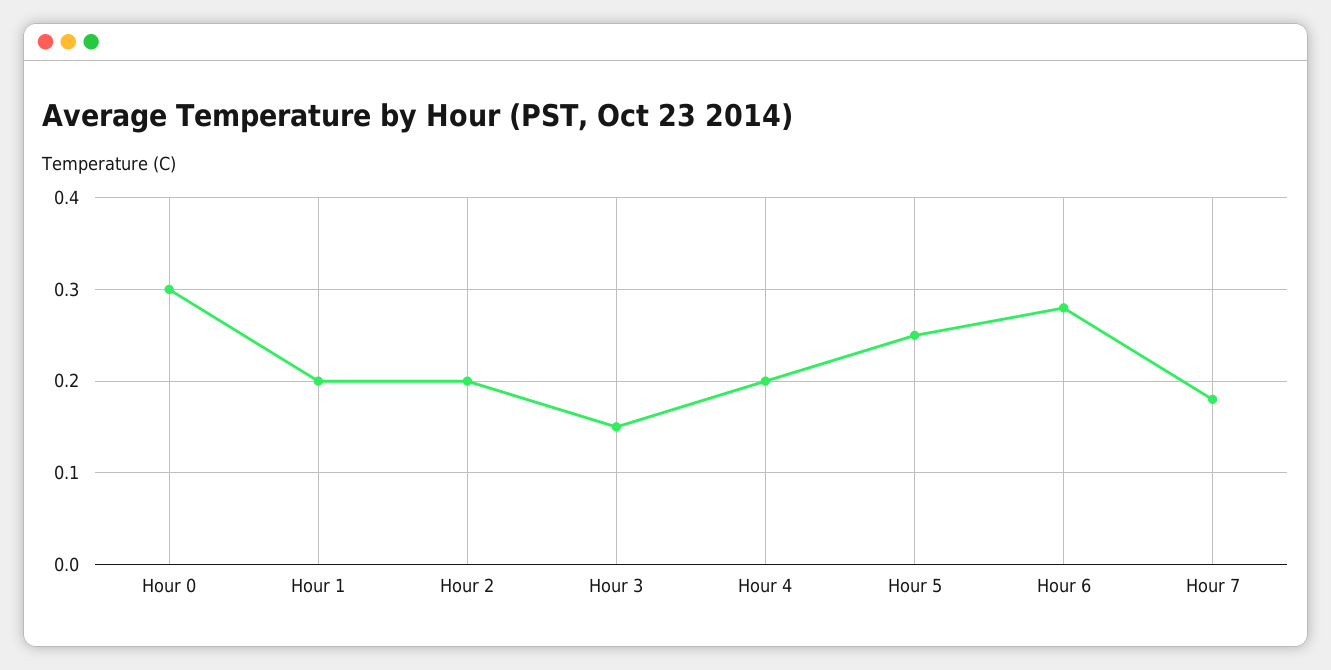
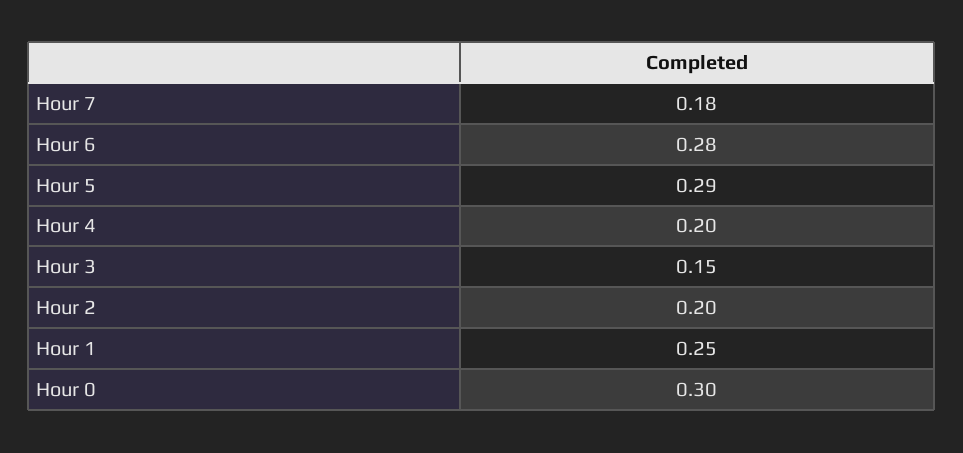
  {
    "Hour 0": 0.3,
-   "Hour 1": 0.2,
+   "Hour 1": 0.25,
    "Hour 2": 0.2,
    "Hour 3": 0.15,
    "Hour 4": 0.2,
-   "Hour 5": 0.25,
+   "Hour 5": 0.29,
    "Hour 6": 0.28,
    "Hour 7": 0.18
  }

